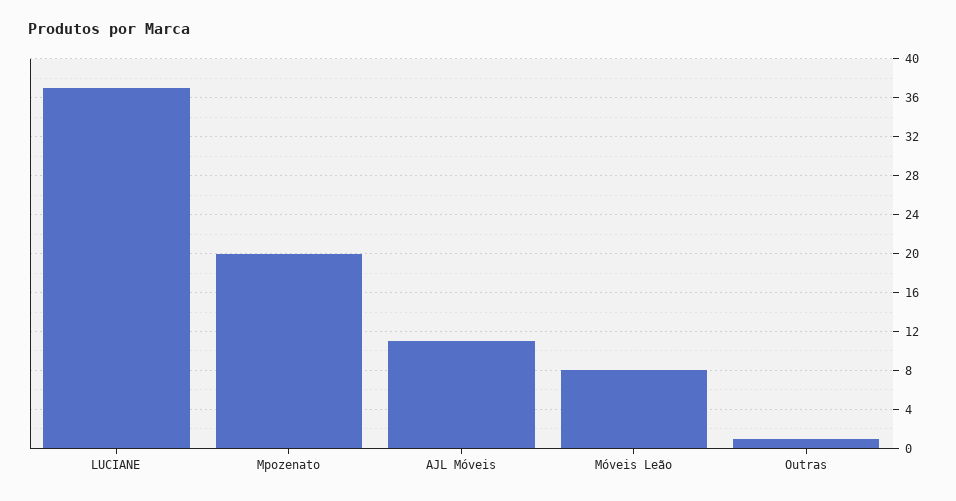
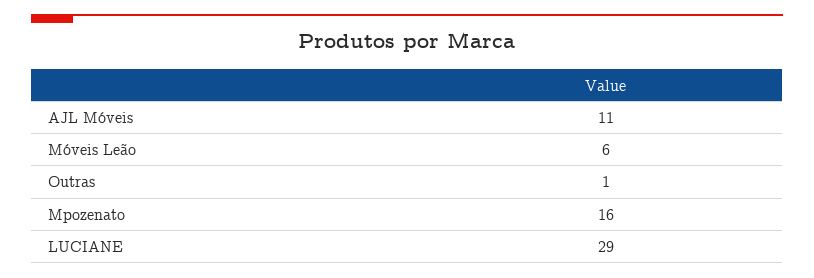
  {
-   "LUCIANE": 37,
+   "LUCIANE": 29,
-   "Mpozenato": 20,
+   "Mpozenato": 16,
    "AJL Móveis": 11,
-   "Móveis Leão": 8,
+   "Móveis Leão": 6,
    "Outras": 1
  }

